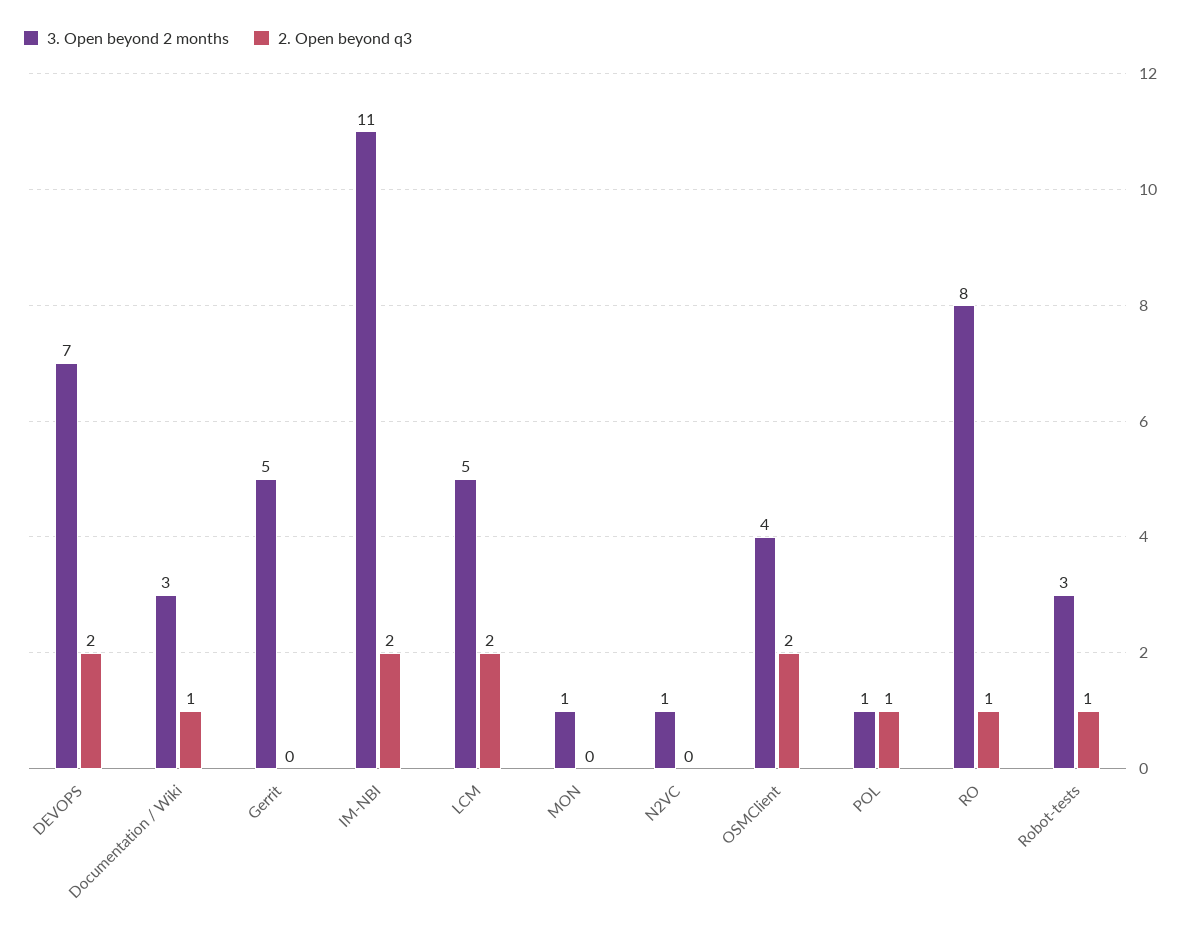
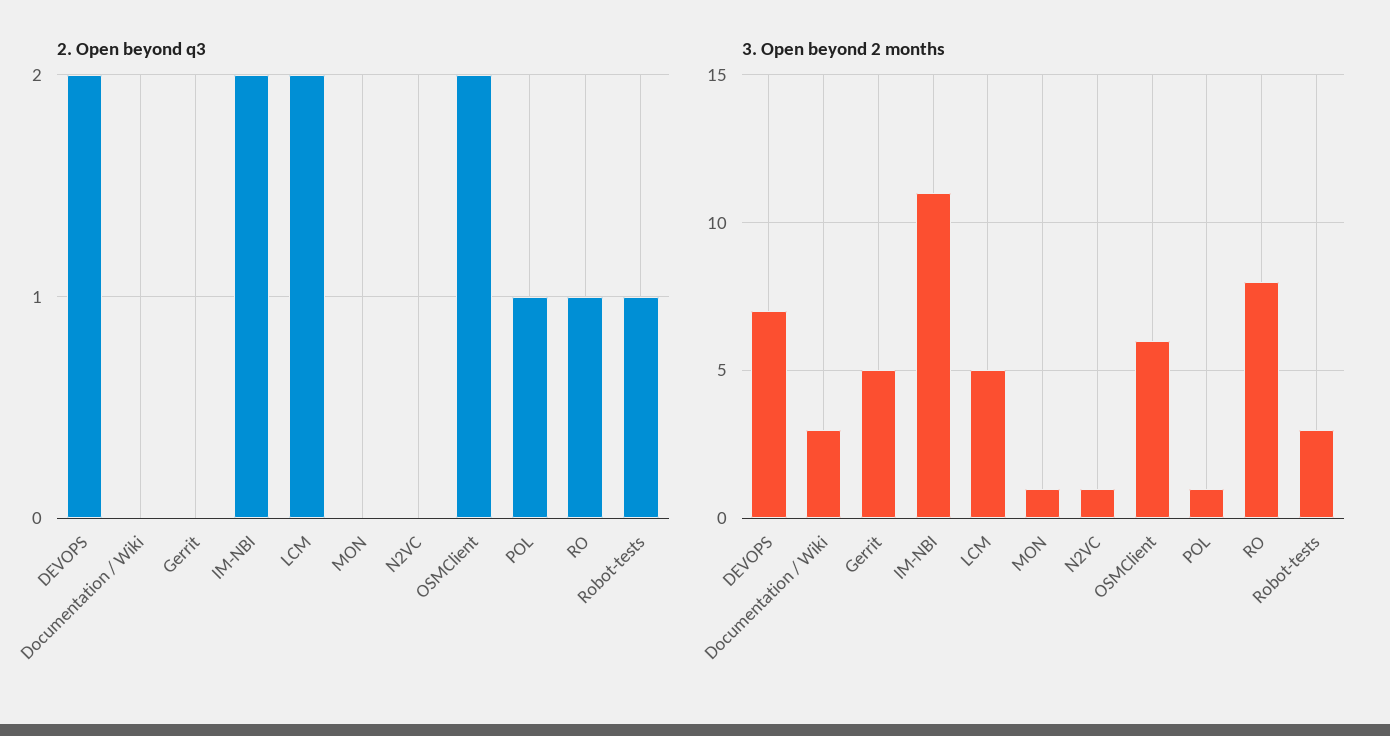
  {
    "3. Open beyond 2 months": {
      "DEVOPS": 7,
      "Documentation / Wiki": 3,
      "Gerrit": 5,
      "IM-NBI": 11,
      "LCM": 5,
      "MON": 1,
      "N2VC": 1,
-     "OSMClient": 4,
+     "OSMClient": 6,
      "POL": 1,
      "RO": 8,
      "Robot-tests": 3
    },
    "2. Open beyond q3": {
      "DEVOPS": 2,
-     "Documentation / Wiki": 1,
+     "Documentation / Wiki": 0,
      "Gerrit": 0,
      "IM-NBI": 2,
      "LCM": 2,
      "MON": 0,
      "N2VC": 0,
      "OSMClient": 2,
      "POL": 1,
      "RO": 1,
      "Robot-tests": 1
    }
  }

